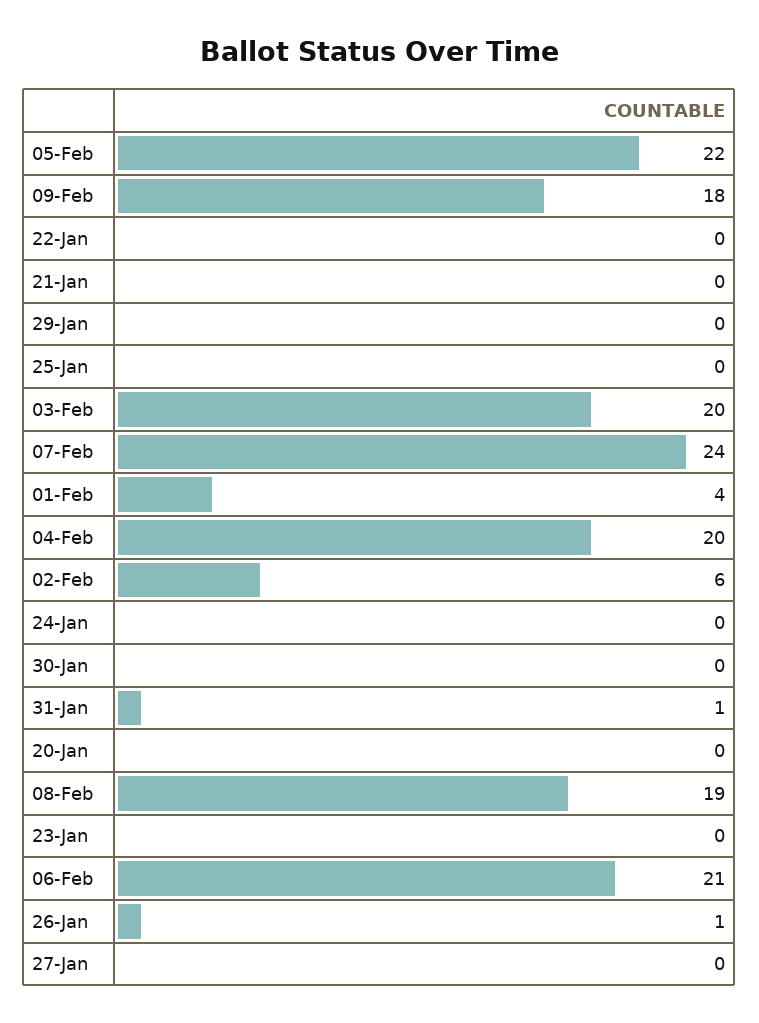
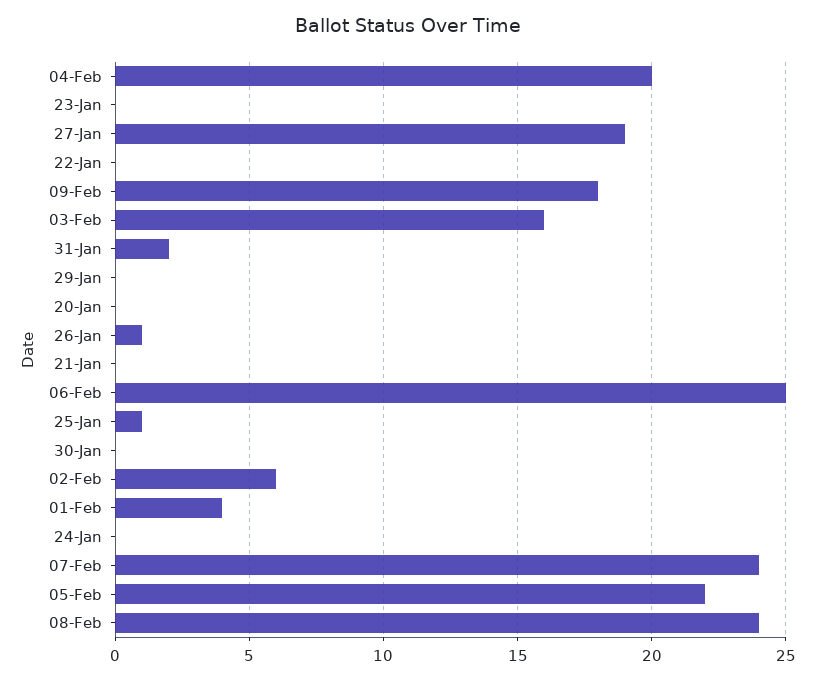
  {
    "05-Feb": 22,
    "09-Feb": 18,
    "22-Jan": 0,
    "21-Jan": 0,
    "29-Jan": 0,
-   "25-Jan": 0,
+   "25-Jan": 1,
-   "03-Feb": 20,
+   "03-Feb": 16,
    "07-Feb": 24,
    "01-Feb": 4,
    "04-Feb": 20,
    "02-Feb": 6,
    "24-Jan": 0,
    "30-Jan": 0,
-   "31-Jan": 1,
+   "31-Jan": 2,
    "20-Jan": 0,
-   "08-Feb": 19,
+   "08-Feb": 24,
    "23-Jan": 0,
-   "06-Feb": 21,
+   "06-Feb": 25,
    "26-Jan": 1,
-   "27-Jan": 0
+   "27-Jan": 19
  }

